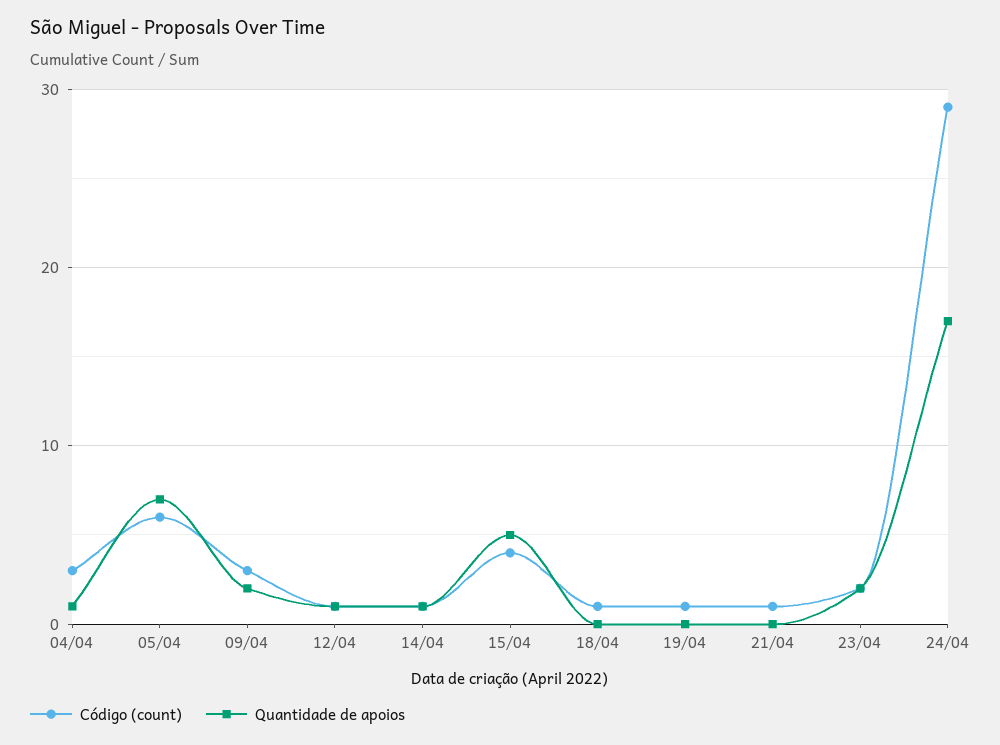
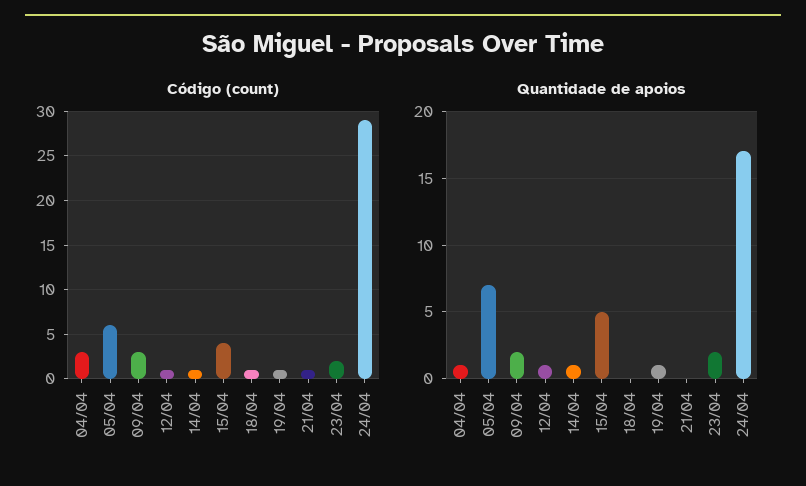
  {
    "Código (count)": {
      "04/04": 3,
      "05/04": 6,
      "09/04": 3,
      "12/04": 1,
      "14/04": 1,
      "15/04": 4,
      "18/04": 1,
      "19/04": 1,
      "21/04": 1,
      "23/04": 2,
      "24/04": 29
    },
    "Quantidade de apoios": {
      "04/04": 1,
      "05/04": 7,
      "09/04": 2,
      "12/04": 1,
      "14/04": 1,
      "15/04": 5,
      "18/04": 0,
-     "19/04": 0,
+     "19/04": 1,
      "21/04": 0,
      "23/04": 2,
      "24/04": 17
    }
  }

